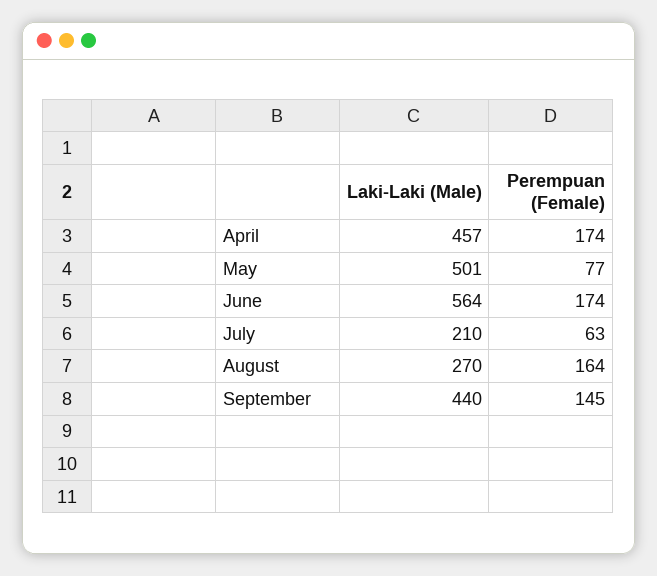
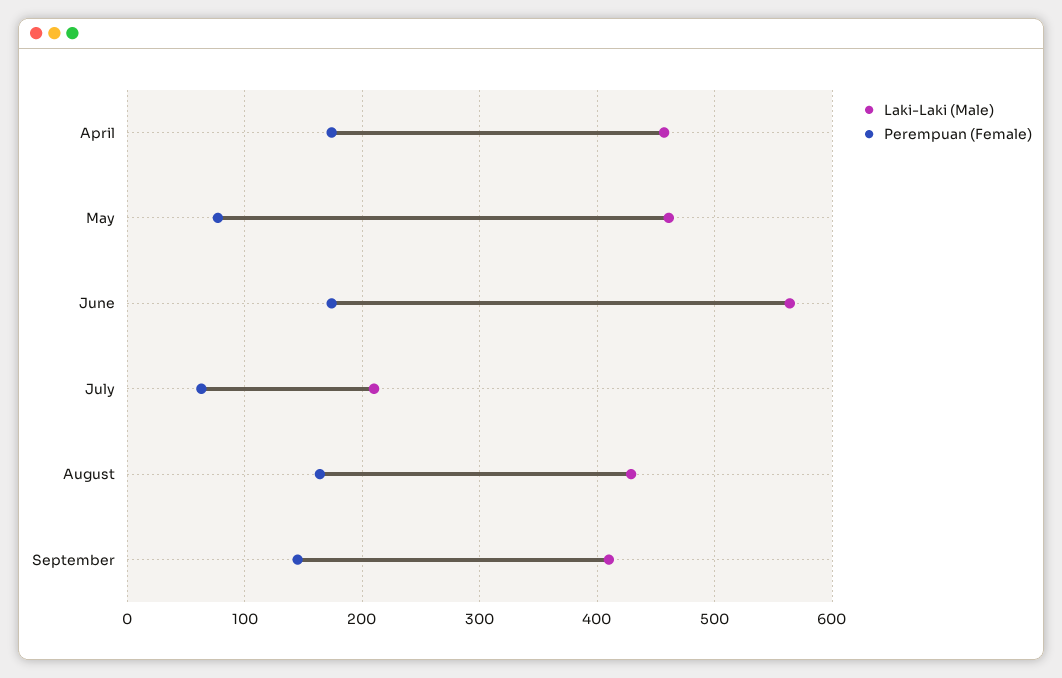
  {
    "Laki-Laki (Male)": {
      "April": 457,
-     "May": 501,
+     "May": 460,
      "June": 564,
      "July": 210,
-     "August": 270,
+     "August": 430,
-     "September": 440
+     "September": 410
    },
    "Perempuan (Female)": {
      "April": 174,
      "May": 77,
      "June": 174,
      "July": 63,
      "August": 164,
      "September": 145
    }
  }

